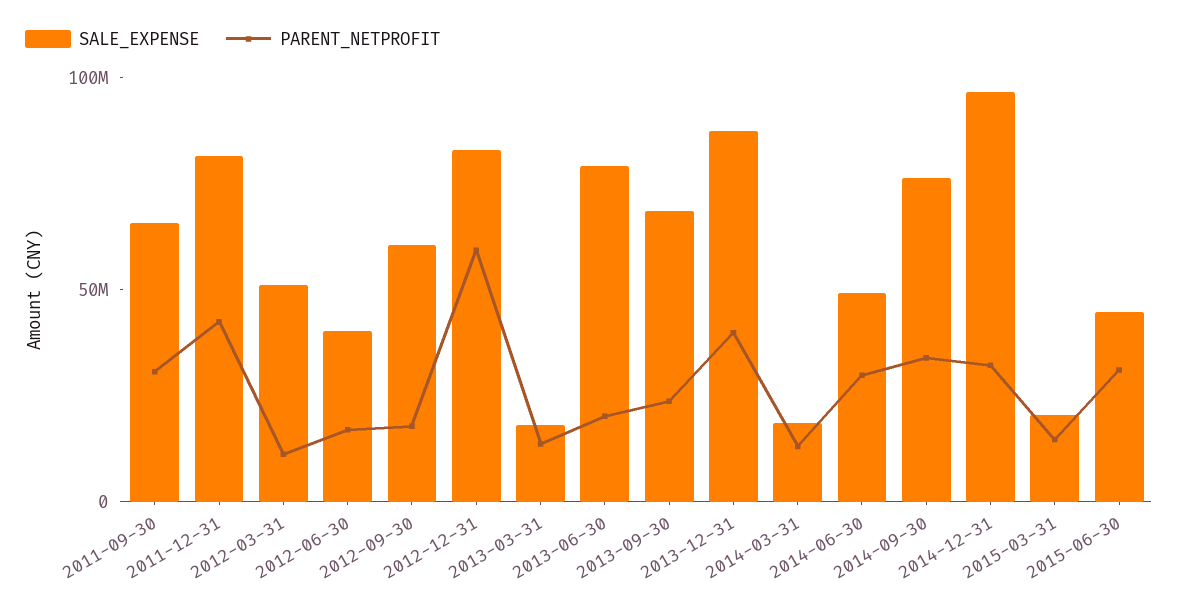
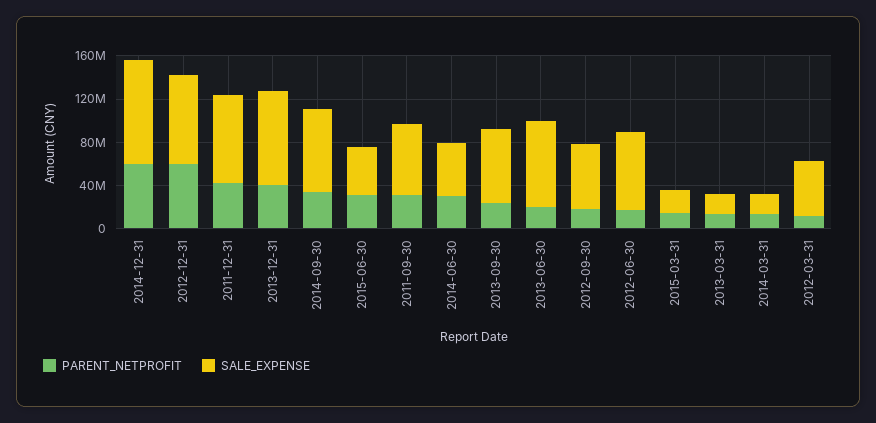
  {
    "SALE_EXPENSE": {
      "2011-09-30": 70000000,
      "2011-12-31": 80000000,
      "2012-03-31": 50000000,
-     "2012-06-30": 40000000,
+     "2012-06-30": 70000000,
      "2012-09-30": 60000000,
      "2012-12-31": 80000000,
      "2013-03-31": 20000000,
      "2013-06-30": 80000000,
      "2013-09-30": 70000000,
      "2013-12-31": 90000000,
      "2014-03-31": 20000000,
      "2014-06-30": 50000000,
      "2014-09-30": 80000000,
      "2014-12-31": 100000000,
      "2015-03-31": 20000000,
      "2015-06-30": 40000000
    },
    "PARENT_NETPROFIT": {
      "2011-09-30": 30000000,
      "2011-12-31": 40000000,
      "2012-03-31": 10000000,
      "2012-06-30": 20000000,
      "2012-09-30": 20000000,
      "2012-12-31": 60000000,
      "2013-03-31": 10000000,
      "2013-06-30": 20000000,
      "2013-09-30": 20000000,
      "2013-12-31": 40000000,
      "2014-03-31": 10000000,
      "2014-06-30": 30000000,
      "2014-09-30": 30000000,
-     "2014-12-31": 30000000,
+     "2014-12-31": 60000000,
      "2015-03-31": 10000000,
      "2015-06-30": 30000000
    }
  }

